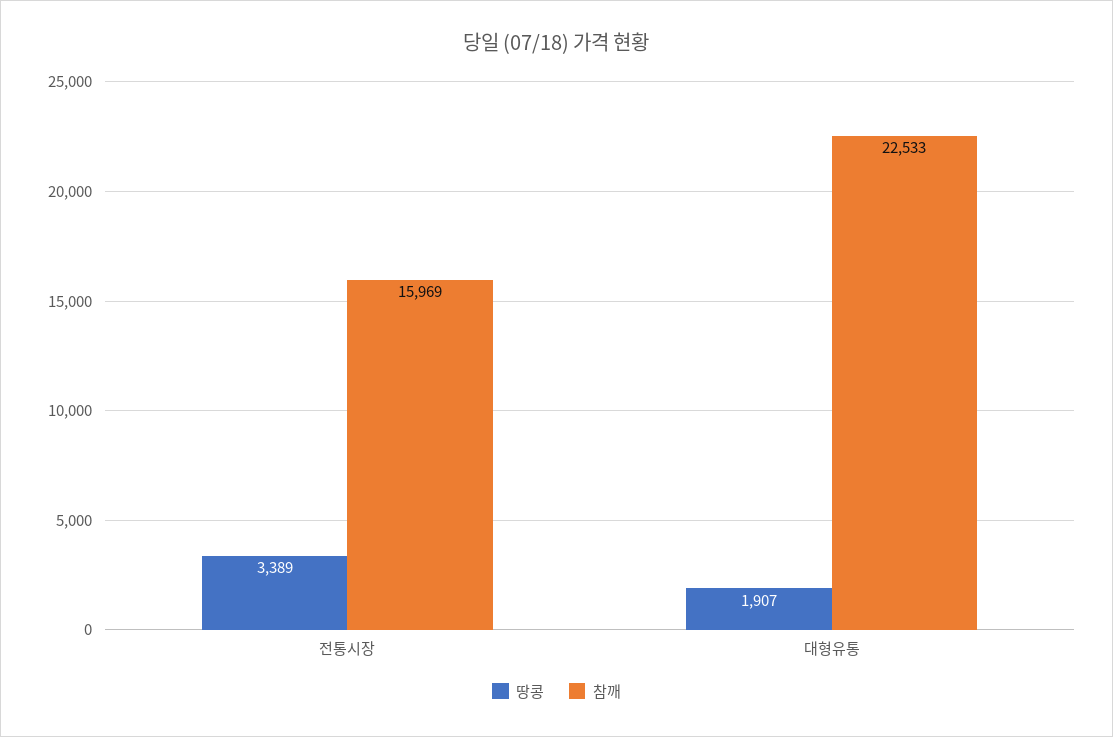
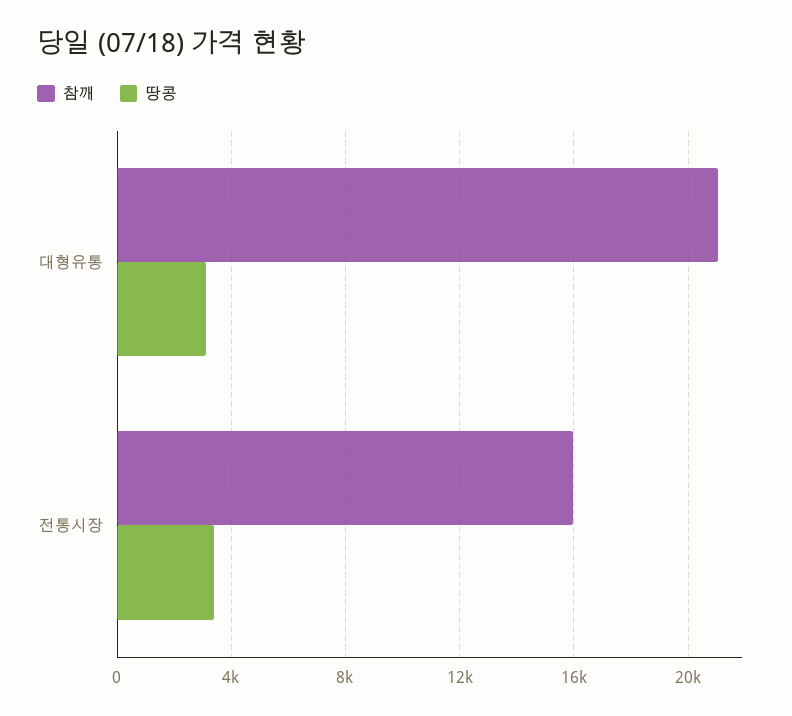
  {
    "땅콩": {
      "전통시장": 3389,
-     "대형유통": 1907
+     "대형유통": 3000
    },
    "참깨": {
      "전통시장": 15969,
-     "대형유통": 22533
+     "대형유통": 21000
    }
  }

